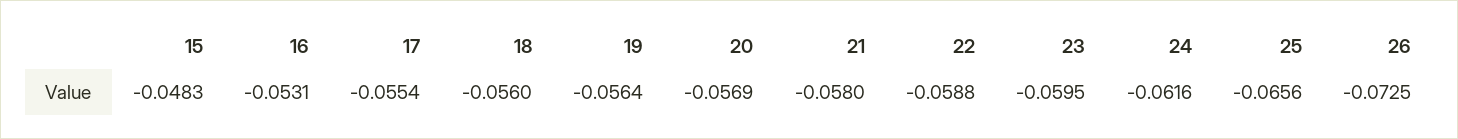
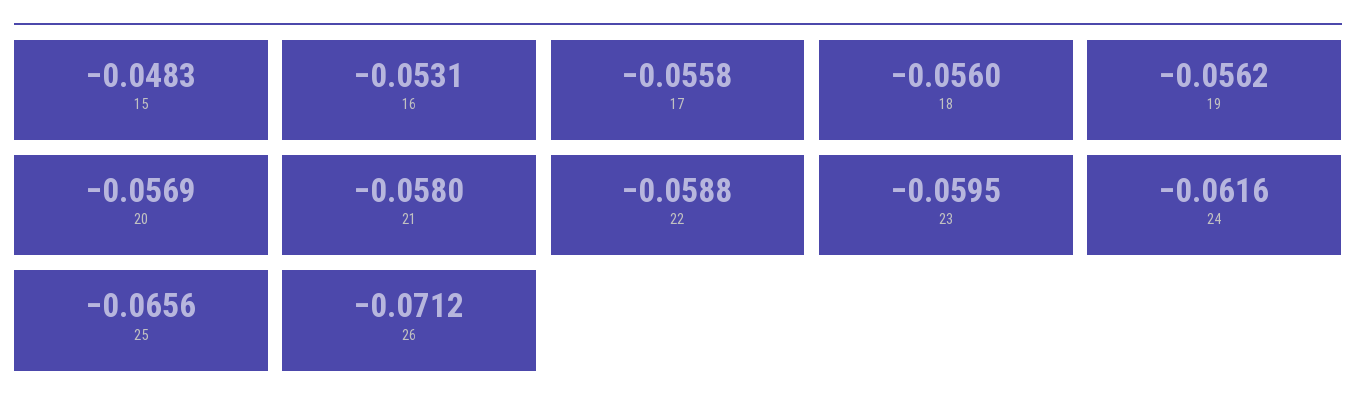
  {
    "15": -0.0483,
    "16": -0.0531,
-   "17": -0.0554,
+   "17": -0.0558,
    "18": -0.056,
-   "19": -0.0564,
+   "19": -0.0562,
    "20": -0.0569,
    "21": -0.058,
    "22": -0.0588,
    "23": -0.0595,
    "24": -0.0616,
    "25": -0.0656,
-   "26": -0.0725
+   "26": -0.0712
  }

